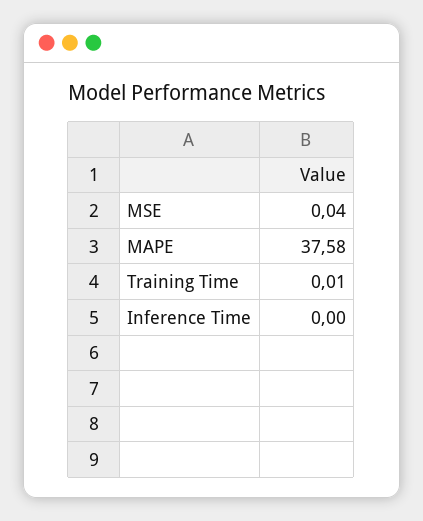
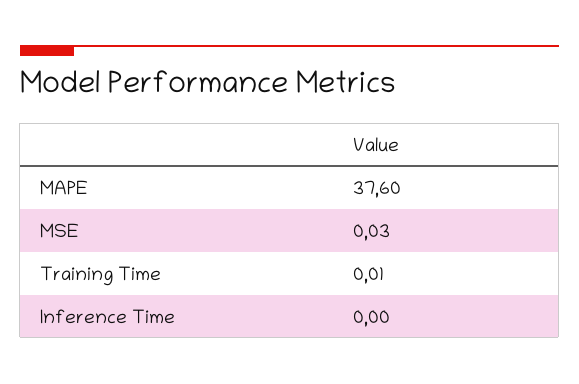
  {
-   "MSE": 0.04,
+   "MSE": 0.03,
-   "MAPE": 37.58,
+   "MAPE": 37.6,
    "Training Time": 0.01,
    "Inference Time": 0
  }

